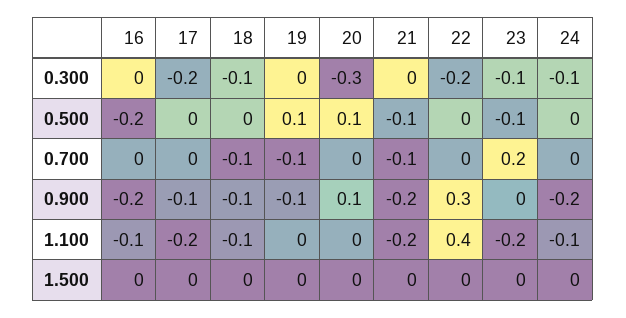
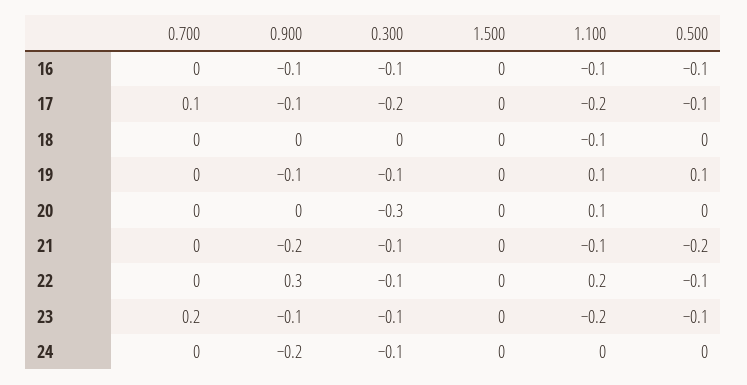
  {
    "16": {
-     "0.300": 0,
+     "0.300": -0.1,
-     "0.500": -0.2,
+     "0.500": -0.1,
      "0.700": 0,
-     "0.900": -0.2,
+     "0.900": -0.1,
      "1.100": -0.1,
      "1.500": 0
    },
    "17": {
      "0.300": -0.2,
-     "0.500": 0,
+     "0.500": -0.1,
-     "0.700": 0,
+     "0.700": 0.1,
      "0.900": -0.1,
      "1.100": -0.2,
      "1.500": 0
    },
    "18": {
-     "0.300": -0.1,
+     "0.300": 0,
      "0.500": 0,
-     "0.700": -0.1,
+     "0.700": 0,
-     "0.900": -0.1,
+     "0.900": 0,
      "1.100": -0.1,
      "1.500": 0
    },
    "19": {
-     "0.300": 0,
+     "0.300": -0.1,
      "0.500": 0.1,
-     "0.700": -0.1,
+     "0.700": 0,
      "0.900": -0.1,
-     "1.100": 0,
+     "1.100": 0.1,
      "1.500": 0
    },
    "20": {
      "0.300": -0.3,
-     "0.500": 0.1,
+     "0.500": 0,
      "0.700": 0,
-     "0.900": 0.1,
+     "0.900": 0,
-     "1.100": 0,
+     "1.100": 0.1,
      "1.500": 0
    },
    "21": {
-     "0.300": 0,
+     "0.300": -0.1,
-     "0.500": -0.1,
+     "0.500": -0.2,
-     "0.700": -0.1,
+     "0.700": 0,
      "0.900": -0.2,
-     "1.100": -0.2,
+     "1.100": -0.1,
      "1.500": 0
    },
    "22": {
-     "0.300": -0.2,
+     "0.300": -0.1,
-     "0.500": 0,
+     "0.500": -0.1,
      "0.700": 0,
      "0.900": 0.3,
-     "1.100": 0.4,
+     "1.100": 0.2,
      "1.500": 0
    },
    "23": {
      "0.300": -0.1,
      "0.500": -0.1,
      "0.700": 0.2,
-     "0.900": 0,
+     "0.900": -0.1,
      "1.100": -0.2,
      "1.500": 0
    },
    "24": {
      "0.300": -0.1,
      "0.500": 0,
      "0.700": 0,
      "0.900": -0.2,
-     "1.100": -0.1,
+     "1.100": 0,
      "1.500": 0
    }
  }

